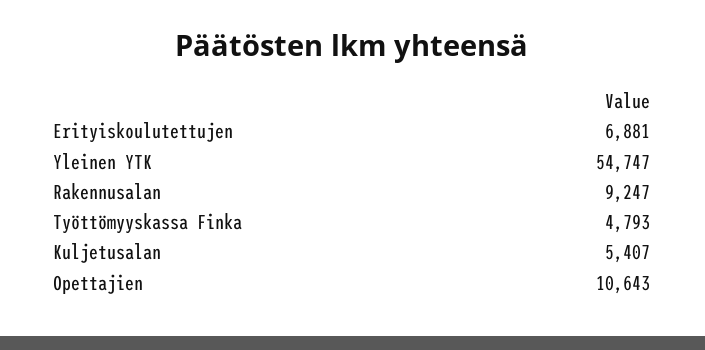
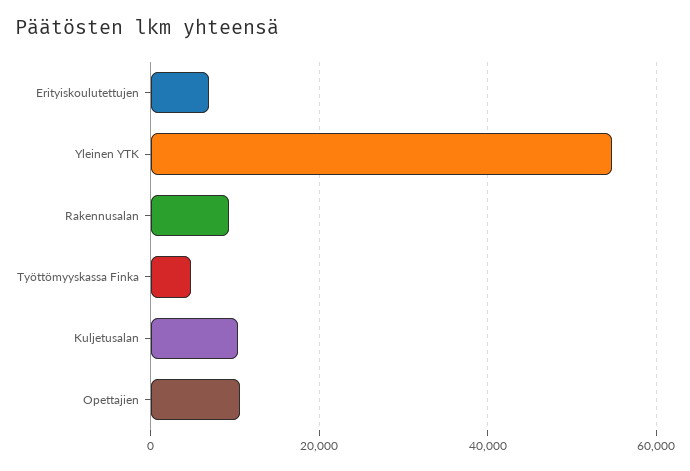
  {
    "Erityiskoulutettujen": 6881,
    "Yleinen YTK": 54747,
    "Rakennusalan": 9247,
    "Työttömyyskassa Finka": 4793,
-   "Kuljetusalan": 5407,
+   "Kuljetusalan": 10000,
    "Opettajien": 10643
  }

